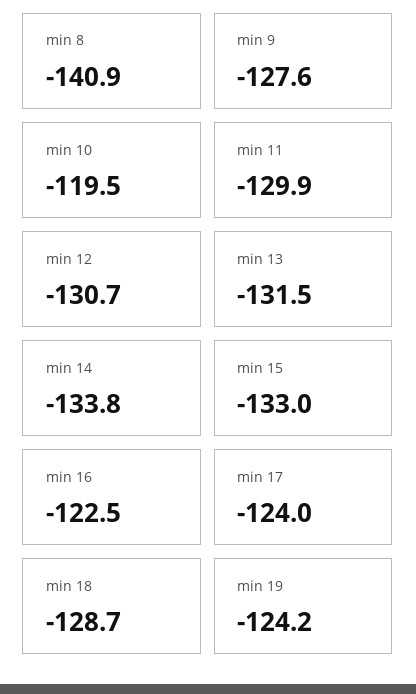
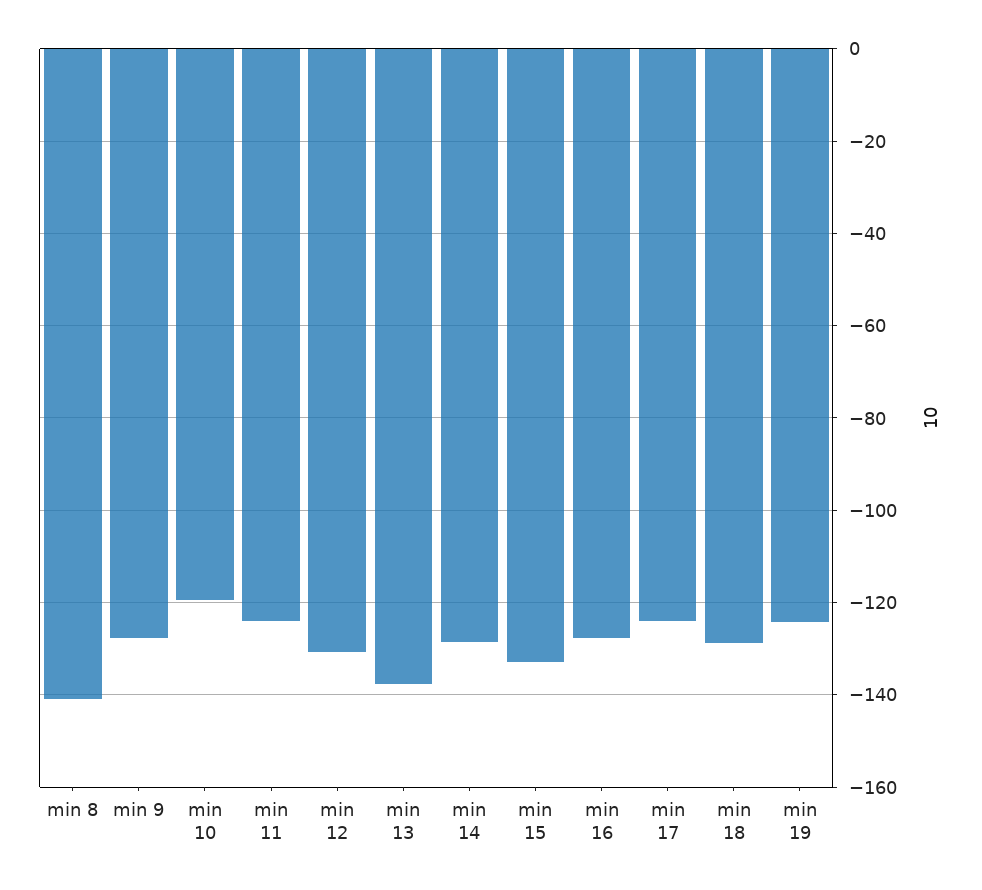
  {
    "min 8": -140.9,
    "min 9": -127.6,
    "min 10": -119.5,
-   "min 11": -129.9,
+   "min 11": -124,
    "min 12": -130.7,
-   "min 13": -131.5,
+   "min 13": -138,
-   "min 14": -133.8,
+   "min 14": -128,
    "min 15": -133,
-   "min 16": -122.5,
+   "min 16": -128,
    "min 17": -124,
    "min 18": -128.7,
    "min 19": -124.2
  }

